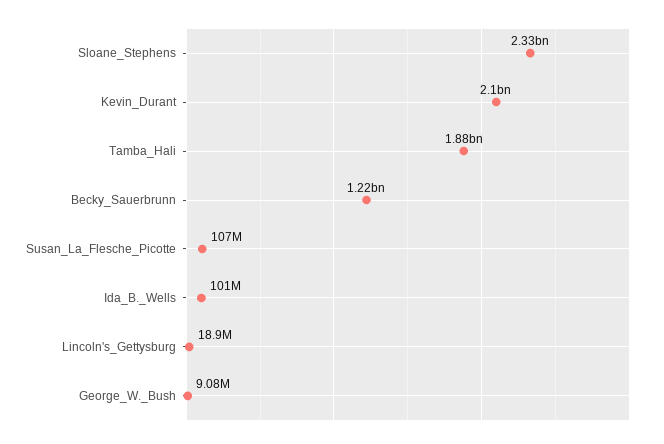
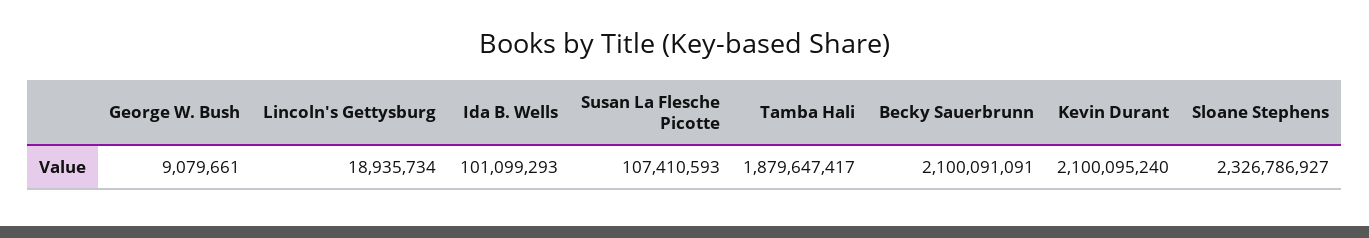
  {
    "Sloane_Stephens": 2326786927,
    "Kevin_Durant": 2100095240,
    "Tamba_Hali": 1879647417,
-   "Becky_Sauerbrunn": 1220000000,
+   "Becky_Sauerbrunn": 2100091091,
    "Susan_La_Flesche_Picotte": 107410593,
    "Ida_B._Wells": 101099293,
    "Lincoln's_Gettysburg": 18935734,
    "George_W._Bush": 9079661
  }

